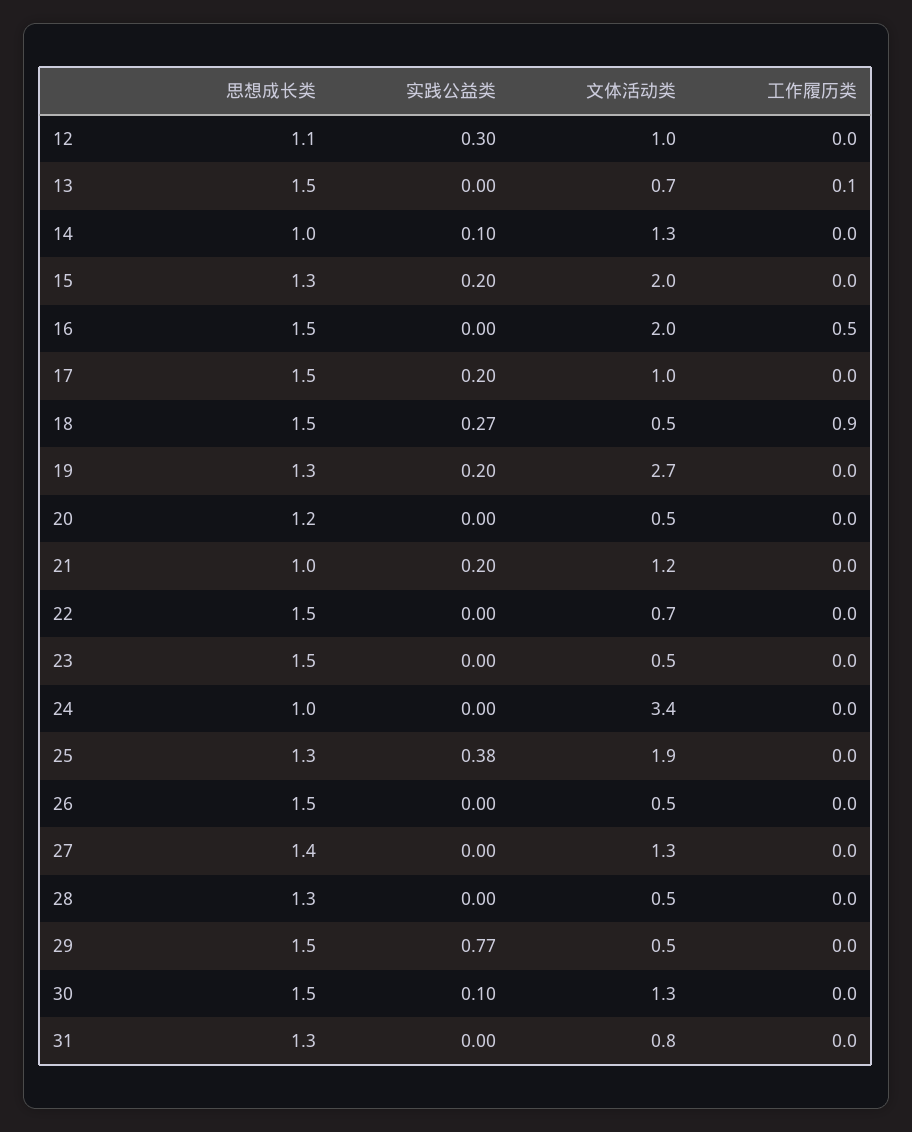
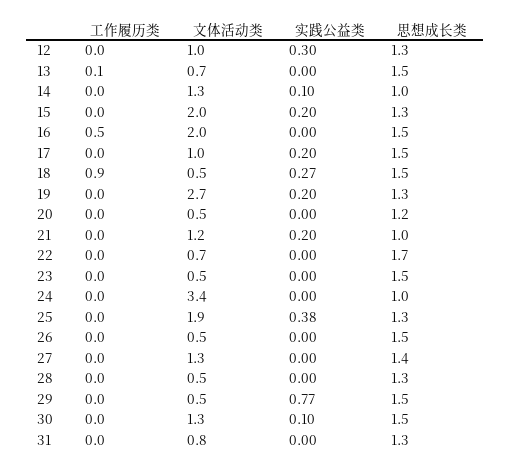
  {
    "思想成长类": {
-     "12": 1.1,
+     "12": 1.3,
      "13": 1.5,
      "14": 1,
      "15": 1.3,
      "16": 1.5,
      "17": 1.5,
      "18": 1.5,
      "19": 1.3,
      "20": 1.2,
      "21": 1,
-     "22": 1.5,
+     "22": 1.7,
      "23": 1.5,
      "24": 1,
      "25": 1.3,
      "26": 1.5,
      "27": 1.4,
      "28": 1.3,
      "29": 1.5,
      "30": 1.5,
      "31": 1.3
    },
    "实践公益类": {
      "12": 0.3,
      "13": 0,
      "14": 0.1,
      "15": 0.2,
      "16": 0,
      "17": 0.2,
      "18": 0.27,
      "19": 0.2,
      "20": 0,
      "21": 0.2,
      "22": 0,
      "23": 0,
      "24": 0,
      "25": 0.38,
      "26": 0,
      "27": 0,
      "28": 0,
      "29": 0.77,
      "30": 0.1,
      "31": 0
    },
    "文体活动类": {
      "12": 1,
      "13": 0.7,
      "14": 1.3,
      "15": 2,
      "16": 2,
      "17": 1,
      "18": 0.5,
      "19": 2.7,
      "20": 0.5,
      "21": 1.2,
      "22": 0.7,
      "23": 0.5,
      "24": 3.4,
      "25": 1.9,
      "26": 0.5,
      "27": 1.3,
      "28": 0.5,
      "29": 0.5,
      "30": 1.3,
      "31": 0.8
    },
    "工作履历类": {
      "12": 0,
      "13": 0.1,
      "14": 0,
      "15": 0,
      "16": 0.5,
      "17": 0,
      "18": 0.9,
      "19": 0,
      "20": 0,
      "21": 0,
      "22": 0,
      "23": 0,
      "24": 0,
      "25": 0,
      "26": 0,
      "27": 0,
      "28": 0,
      "29": 0,
      "30": 0,
      "31": 0
    }
  }

